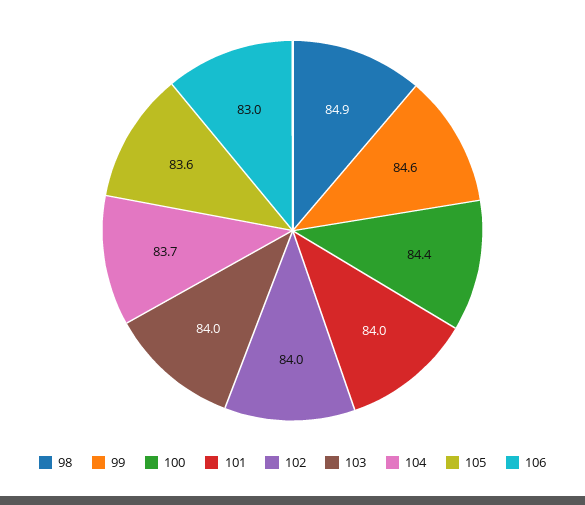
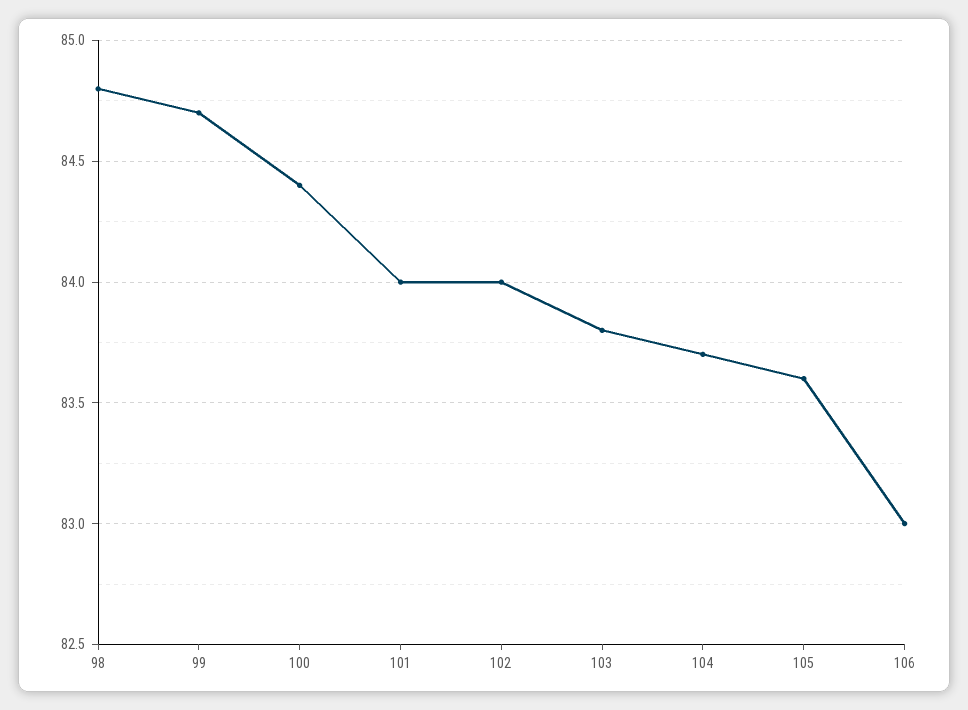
  {
-   "98": 84.9,
+   "98": 84.8,
-   "99": 84.6,
+   "99": 84.7,
    "100": 84.4,
    "101": 84,
    "102": 84,
-   "103": 84,
+   "103": 83.8,
    "104": 83.7,
    "105": 83.6,
    "106": 83
  }

